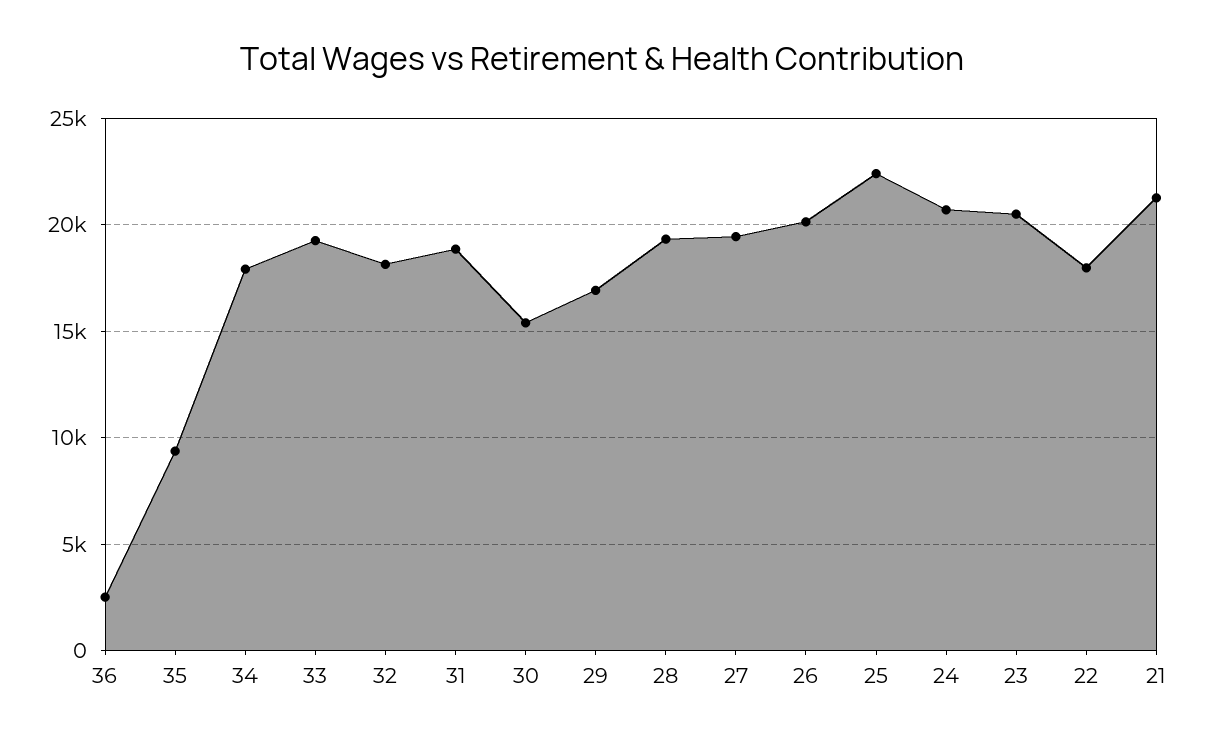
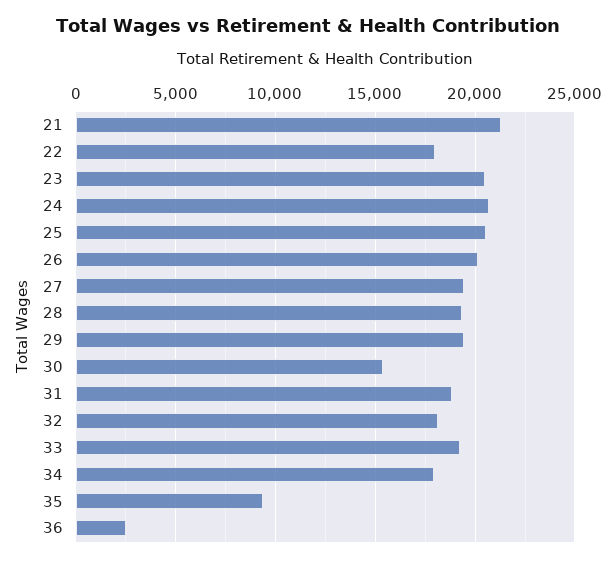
  {
    "36": 2500,
    "35": 9500,
    "34": 18000,
    "33": 19500,
    "32": 18000,
    "31": 19000,
    "30": 15500,
-   "29": 17000,
+   "29": 19500,
    "28": 19500,
    "27": 19500,
    "26": 20000,
-   "25": 22500,
+   "25": 20500,
    "24": 20500,
    "23": 20500,
    "22": 18000,
    "21": 21500
  }

